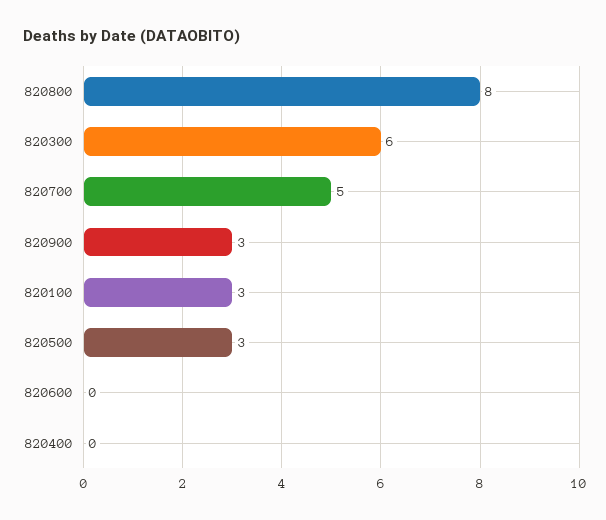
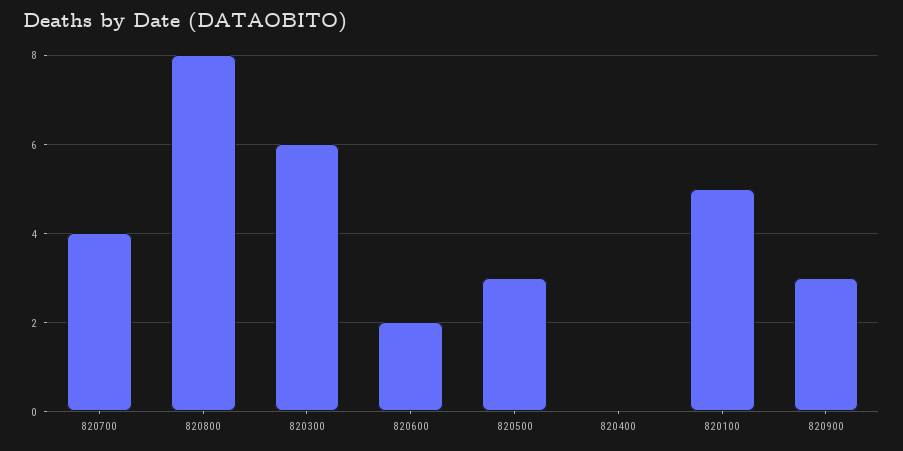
  {
    "820800": 8,
    "820300": 6,
-   "820700": 5,
+   "820700": 4,
    "820900": 3,
-   "820100": 3,
+   "820100": 5,
    "820500": 3,
-   "820600": 0,
+   "820600": 2,
    "820400": 0
  }

